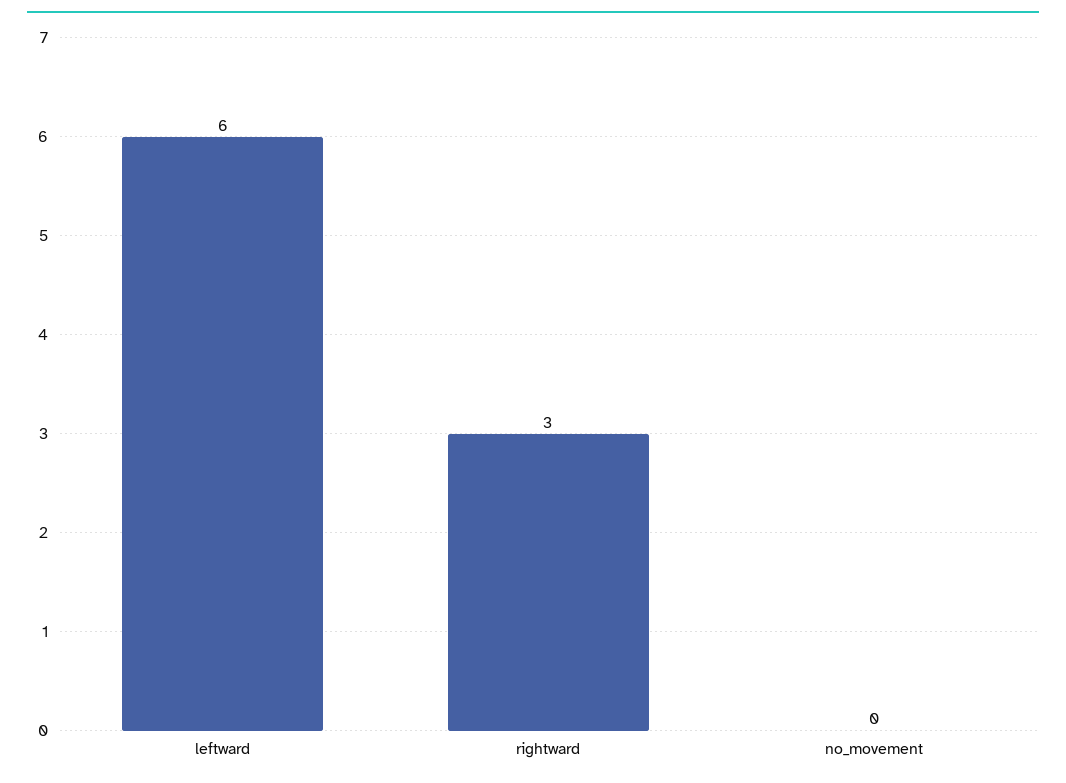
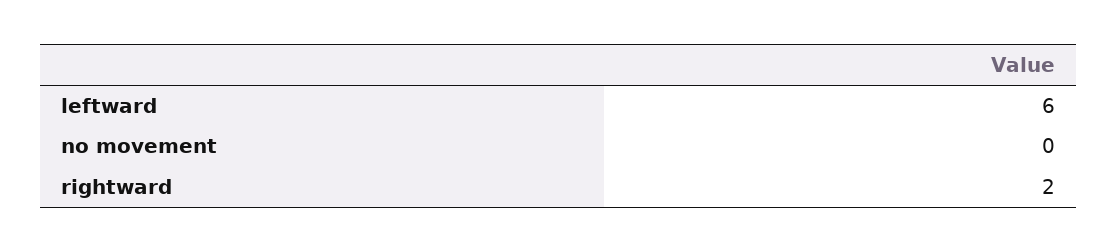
  {
    "leftward": 6,
-   "rightward": 3,
+   "rightward": 2,
    "no_movement": 0
  }

